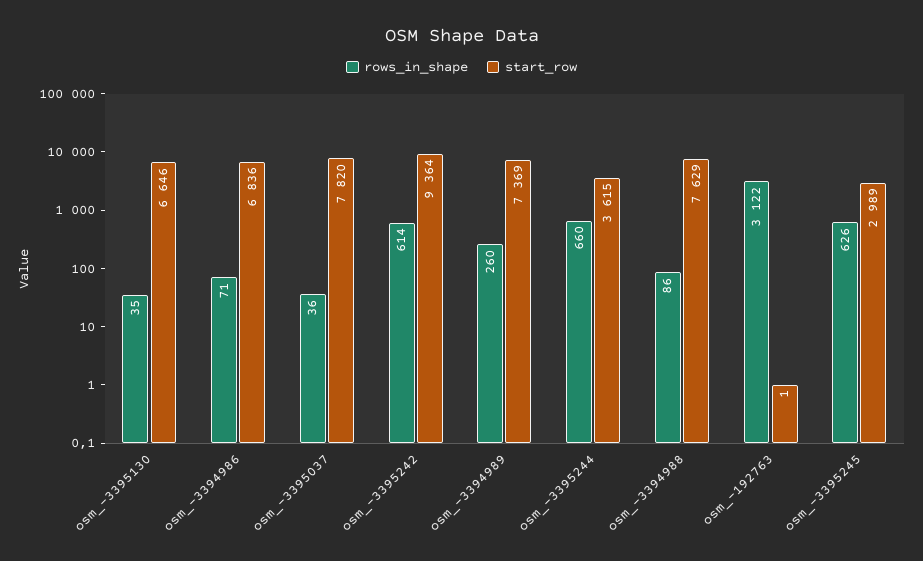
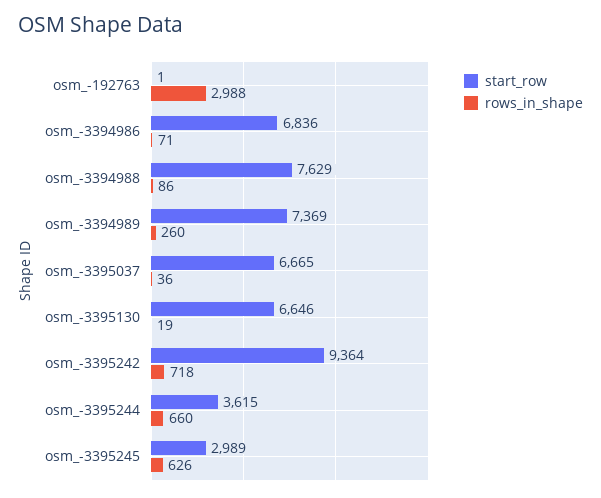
  {
    "rows_in_shape": {
-     "osm_-3395130": 35,
+     "osm_-3395130": 19,
      "osm_-3394986": 71,
      "osm_-3395037": 36,
-     "osm_-3395242": 614,
+     "osm_-3395242": 718,
      "osm_-3394989": 260,
      "osm_-3395244": 660,
      "osm_-3394988": 86,
-     "osm_-192763": 3122,
+     "osm_-192763": 2988,
      "osm_-3395245": 626
    },
    "start_row": {
      "osm_-3395130": 6646,
      "osm_-3394986": 6836,
-     "osm_-3395037": 7820,
+     "osm_-3395037": 6665,
      "osm_-3395242": 9364,
      "osm_-3394989": 7369,
      "osm_-3395244": 3615,
      "osm_-3394988": 7629,
      "osm_-192763": 1,
      "osm_-3395245": 2989
    }
  }

